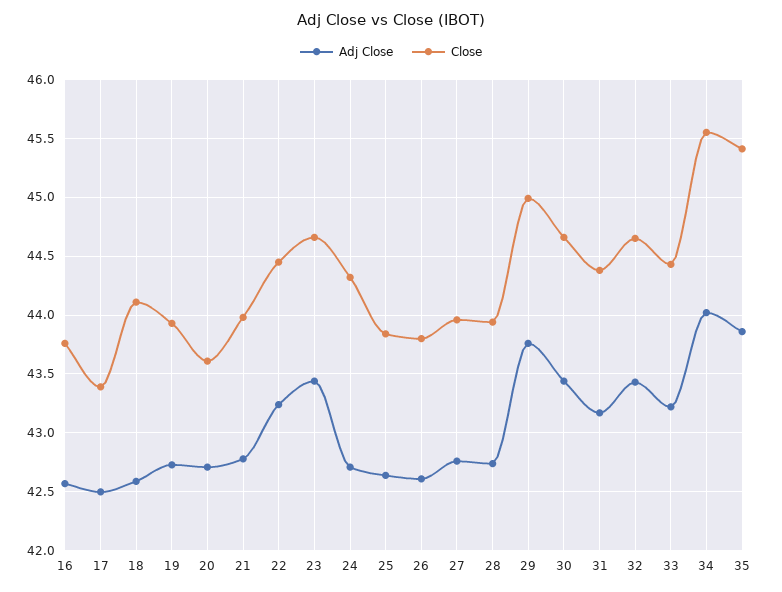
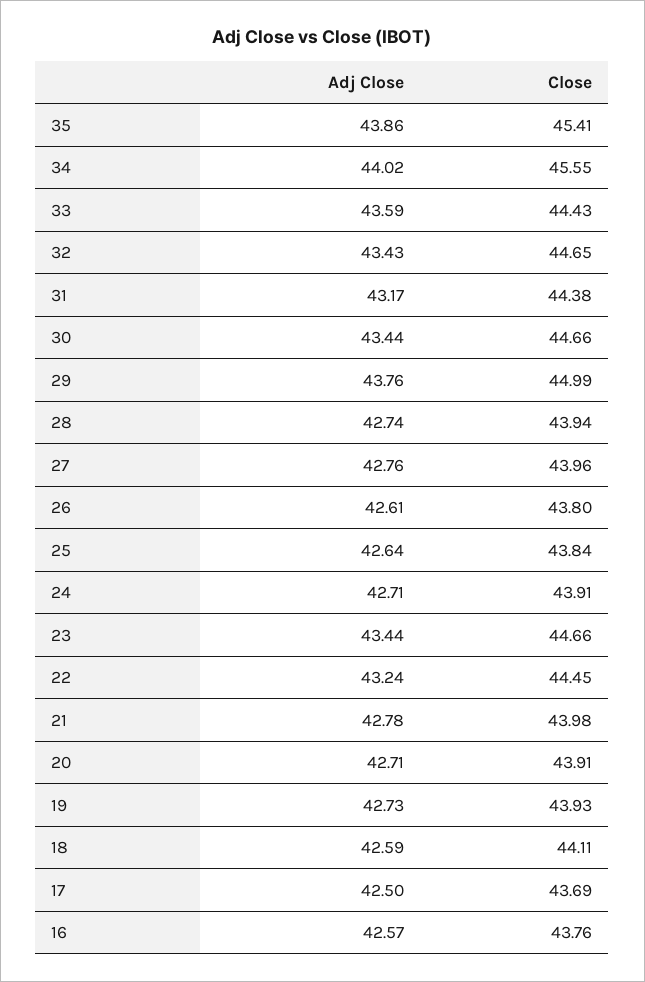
  {
    "Adj Close": {
      "16": 42.57,
      "17": 42.5,
      "18": 42.59,
      "19": 42.73,
      "20": 42.71,
      "21": 42.78,
      "22": 43.24,
      "23": 43.44,
      "24": 42.71,
      "25": 42.64,
      "26": 42.61,
      "27": 42.76,
      "28": 42.74,
      "29": 43.76,
      "30": 43.44,
      "31": 43.17,
      "32": 43.43,
-     "33": 43.2,
+     "33": 43.59,
      "34": 44.02,
      "35": 43.86
    },
    "Close": {
      "16": 43.76,
-     "17": 43.4,
+     "17": 43.69,
      "18": 44.11,
      "19": 43.93,
-     "20": 43.6,
+     "20": 43.91,
      "21": 43.98,
      "22": 44.45,
      "23": 44.66,
-     "24": 44.3,
+     "24": 43.91,
      "25": 43.84,
      "26": 43.8,
      "27": 43.96,
      "28": 43.94,
      "29": 44.99,
      "30": 44.66,
      "31": 44.38,
      "32": 44.65,
      "33": 44.43,
      "34": 45.55,
      "35": 45.41
    }
  }

